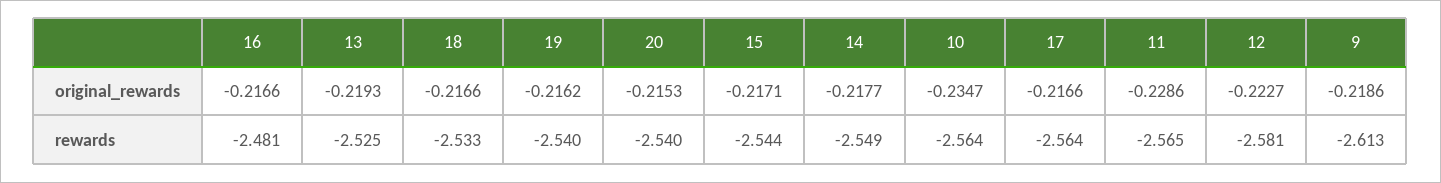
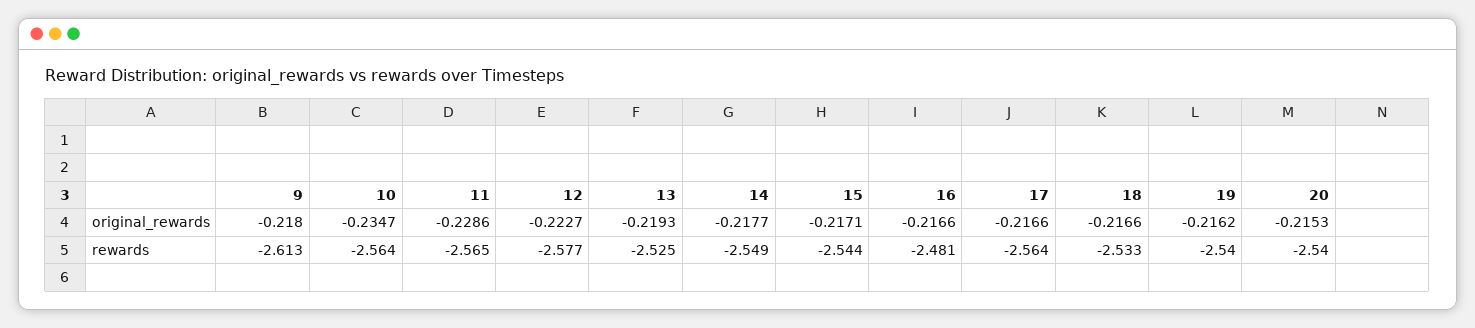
  {
    "16": {
      "original_rewards": -0.2166,
      "rewards": -2.481
    },
    "13": {
      "original_rewards": -0.2193,
      "rewards": -2.525
    },
    "18": {
      "original_rewards": -0.2166,
      "rewards": -2.533
    },
    "19": {
      "original_rewards": -0.2162,
      "rewards": -2.54
    },
    "20": {
      "original_rewards": -0.2153,
      "rewards": -2.54
    },
    "15": {
      "original_rewards": -0.2171,
      "rewards": -2.544
    },
    "14": {
      "original_rewards": -0.2177,
      "rewards": -2.549
    },
    "10": {
      "original_rewards": -0.2347,
      "rewards": -2.564
    },
    "17": {
      "original_rewards": -0.2166,
      "rewards": -2.564
    },
    "11": {
      "original_rewards": -0.2286,
      "rewards": -2.565
    },
    "12": {
      "original_rewards": -0.2227,
-     "rewards": -2.581
+     "rewards": -2.577
    },
    "9": {
-     "original_rewards": -0.2186,
+     "original_rewards": -0.218,
      "rewards": -2.613
    }
  }

